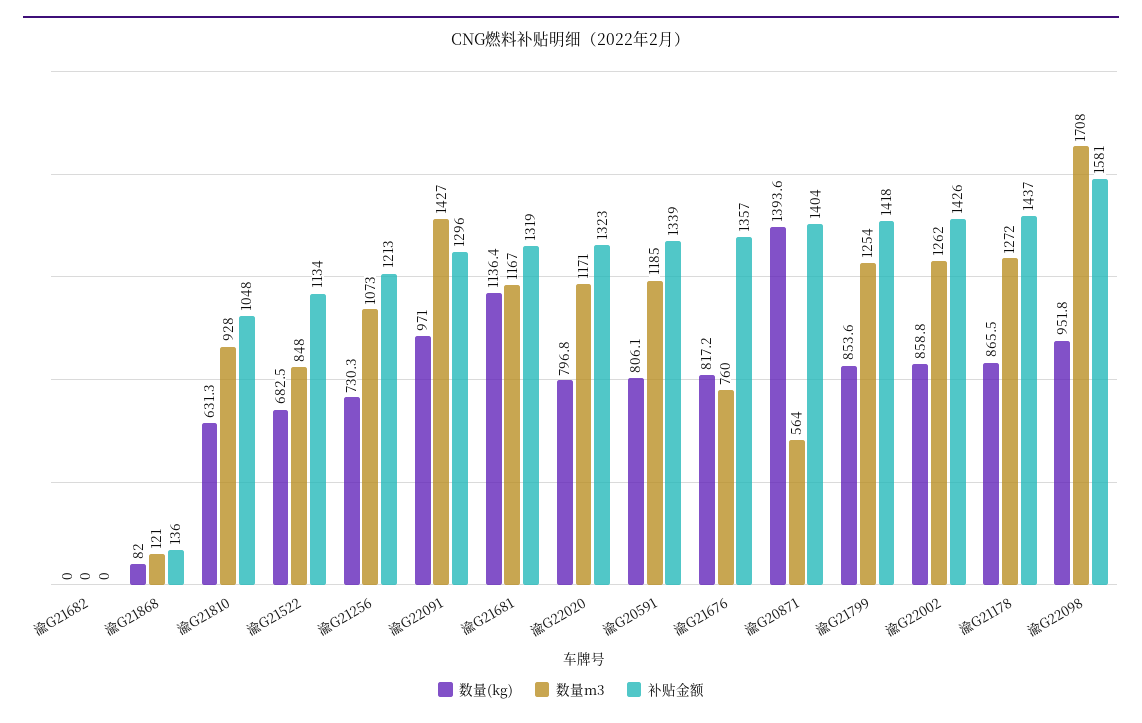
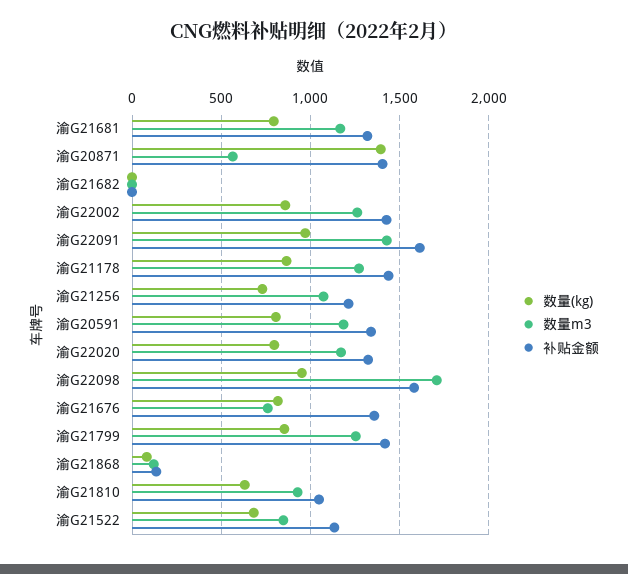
  {
    "数量(kg)": {
      "渝G21682": 0,
      "渝G21868": 82,
      "渝G21810": 631.3,
      "渝G21522": 682.5,
      "渝G21256": 730.3,
      "渝G22091": 971,
-     "渝G21681": 1136.4,
+     "渝G21681": 800,
      "渝G22020": 796.8,
      "渝G20591": 806.1,
      "渝G21676": 817.2,
      "渝G20871": 1393.6,
      "渝G21799": 853.6,
      "渝G22002": 858.8,
      "渝G21178": 865.5,
      "渝G22098": 951.8
    },
    "数量m3": {
      "渝G21682": 0,
      "渝G21868": 121,
      "渝G21810": 928,
      "渝G21522": 848,
      "渝G21256": 1073,
      "渝G22091": 1427,
      "渝G21681": 1167,
      "渝G22020": 1171,
      "渝G20591": 1185,
      "渝G21676": 760,
      "渝G20871": 564,
      "渝G21799": 1254,
      "渝G22002": 1262,
      "渝G21178": 1272,
      "渝G22098": 1708
    },
    "补贴金额": {
      "渝G21682": 0,
      "渝G21868": 136,
      "渝G21810": 1048,
      "渝G21522": 1134,
      "渝G21256": 1213,
-     "渝G22091": 1296,
+     "渝G22091": 1600,
      "渝G21681": 1319,
      "渝G22020": 1323,
      "渝G20591": 1339,
      "渝G21676": 1357,
      "渝G20871": 1404,
      "渝G21799": 1418,
      "渝G22002": 1426,
      "渝G21178": 1437,
      "渝G22098": 1581
    }
  }

